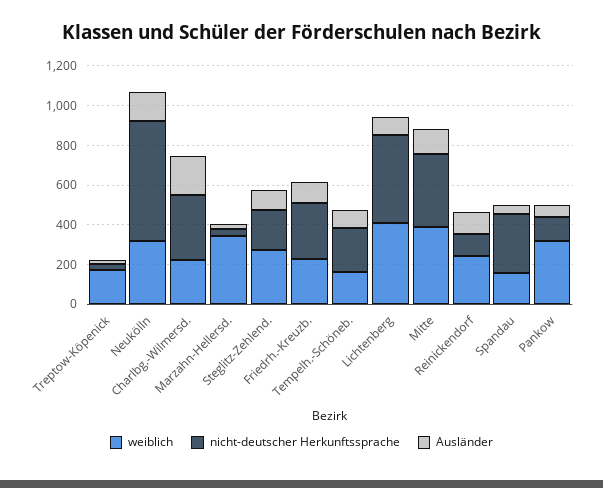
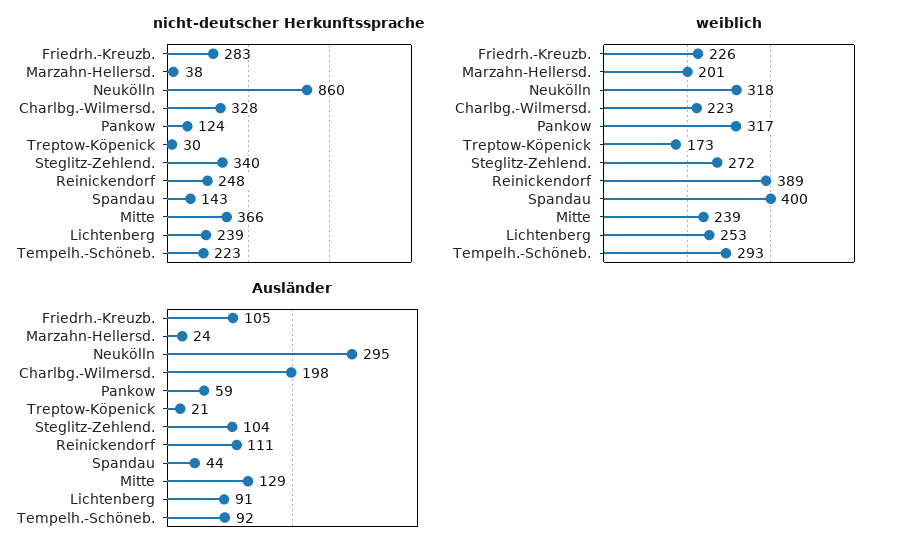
  {
    "weiblich": {
      "Treptow-Köpenick": 173,
      "Neukölln": 318,
      "Charlbg.-Wilmersd.": 223,
-     "Marzahn-Hellersd.": 350,
+     "Marzahn-Hellersd.": 201,
      "Steglitz-Zehlend.": 272,
      "Friedrh.-Kreuzb.": 226,
-     "Tempelh.-Schöneb.": 150,
+     "Tempelh.-Schöneb.": 293,
-     "Lichtenberg": 400,
+     "Lichtenberg": 253,
-     "Mitte": 400,
+     "Mitte": 239,
-     "Reinickendorf": 250,
+     "Reinickendorf": 389,
-     "Spandau": 150,
+     "Spandau": 400,
      "Pankow": 317
    },
    "nicht-deutscher Herkunftssprache": {
      "Treptow-Köpenick": 30,
-     "Neukölln": 600,
+     "Neukölln": 860,
      "Charlbg.-Wilmersd.": 328,
      "Marzahn-Hellersd.": 38,
-     "Steglitz-Zehlend.": 200,
+     "Steglitz-Zehlend.": 340,
      "Friedrh.-Kreuzb.": 283,
      "Tempelh.-Schöneb.": 223,
-     "Lichtenberg": 450,
+     "Lichtenberg": 239,
      "Mitte": 366,
-     "Reinickendorf": 100,
+     "Reinickendorf": 248,
-     "Spandau": 300,
+     "Spandau": 143,
      "Pankow": 124
    },
    "Ausländer": {
      "Treptow-Köpenick": 21,
-     "Neukölln": 150,
+     "Neukölln": 295,
      "Charlbg.-Wilmersd.": 198,
      "Marzahn-Hellersd.": 24,
      "Steglitz-Zehlend.": 104,
      "Friedrh.-Kreuzb.": 105,
      "Tempelh.-Schöneb.": 92,
      "Lichtenberg": 91,
      "Mitte": 129,
      "Reinickendorf": 111,
      "Spandau": 44,
      "Pankow": 59
    }
  }

